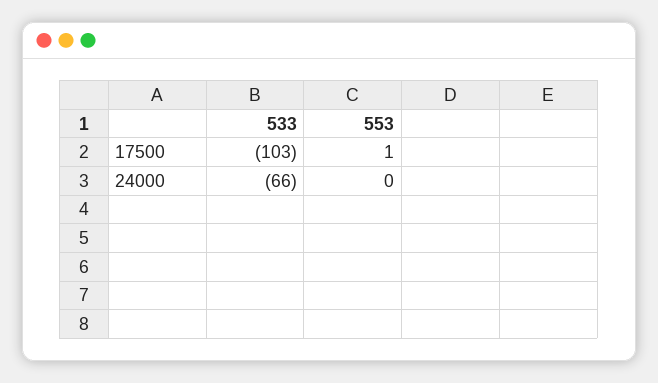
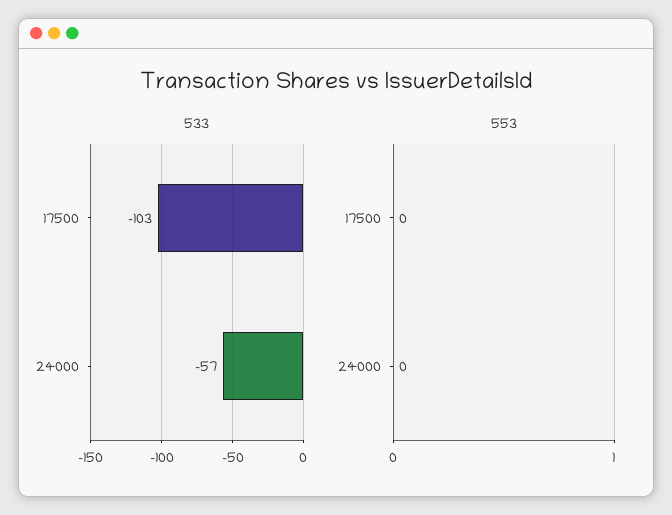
  {
    "533": {
      "17500": -103,
-     "24000": -66
+     "24000": -57
    },
    "553": {
-     "17500": 1,
+     "17500": 0,
      "24000": 0
    }
  }

